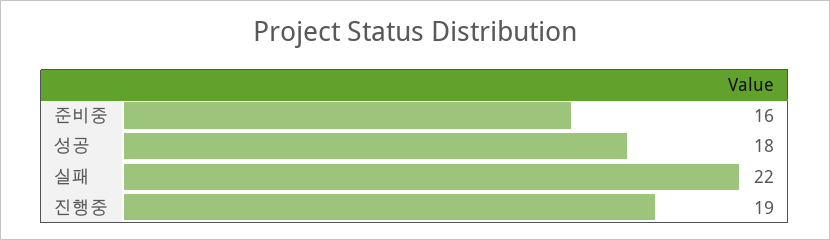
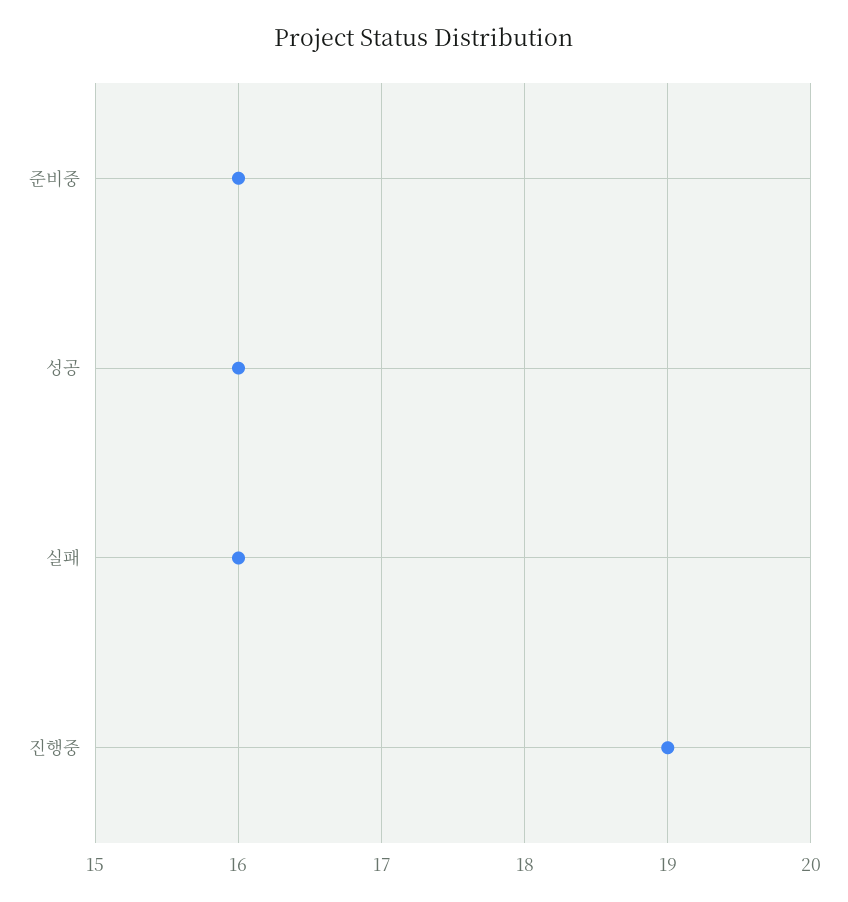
  {
    "준비중": 16,
-   "성공": 18,
+   "성공": 16,
-   "실패": 22,
+   "실패": 16,
    "진행중": 19
  }

